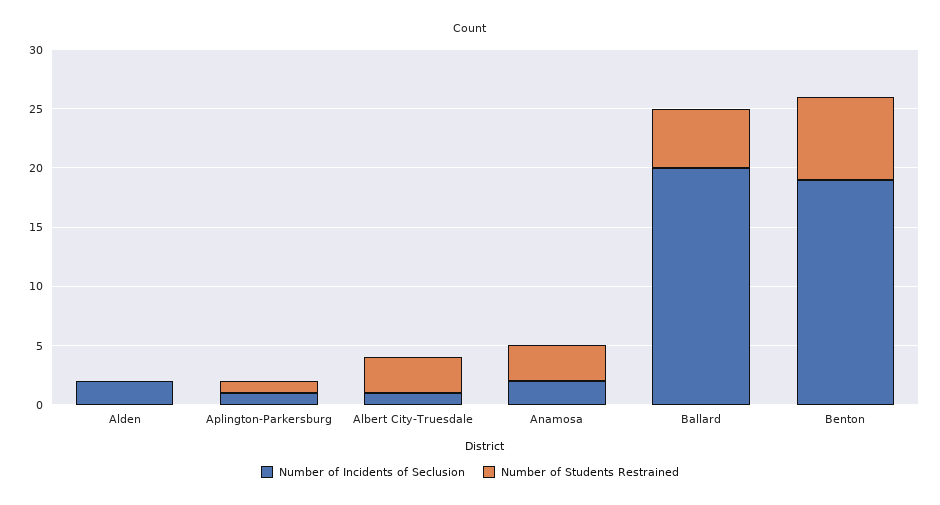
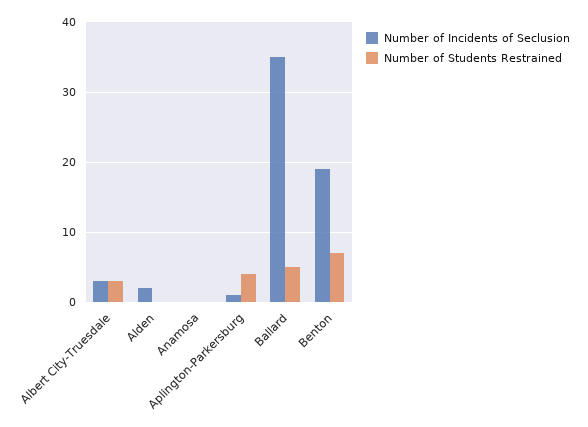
  {
    "Number of Incidents of Seclusion": {
      "Alden": 2,
      "Aplington-Parkersburg": 1,
-     "Albert City-Truesdale": 1,
+     "Albert City-Truesdale": 3,
-     "Anamosa": 2,
+     "Anamosa": 0,
-     "Ballard": 20,
+     "Ballard": 35,
      "Benton": 19
    },
    "Number of Students Restrained": {
      "Alden": 0,
-     "Aplington-Parkersburg": 1,
+     "Aplington-Parkersburg": 4,
      "Albert City-Truesdale": 3,
-     "Anamosa": 3,
+     "Anamosa": 0,
      "Ballard": 5,
      "Benton": 7
    }
  }

